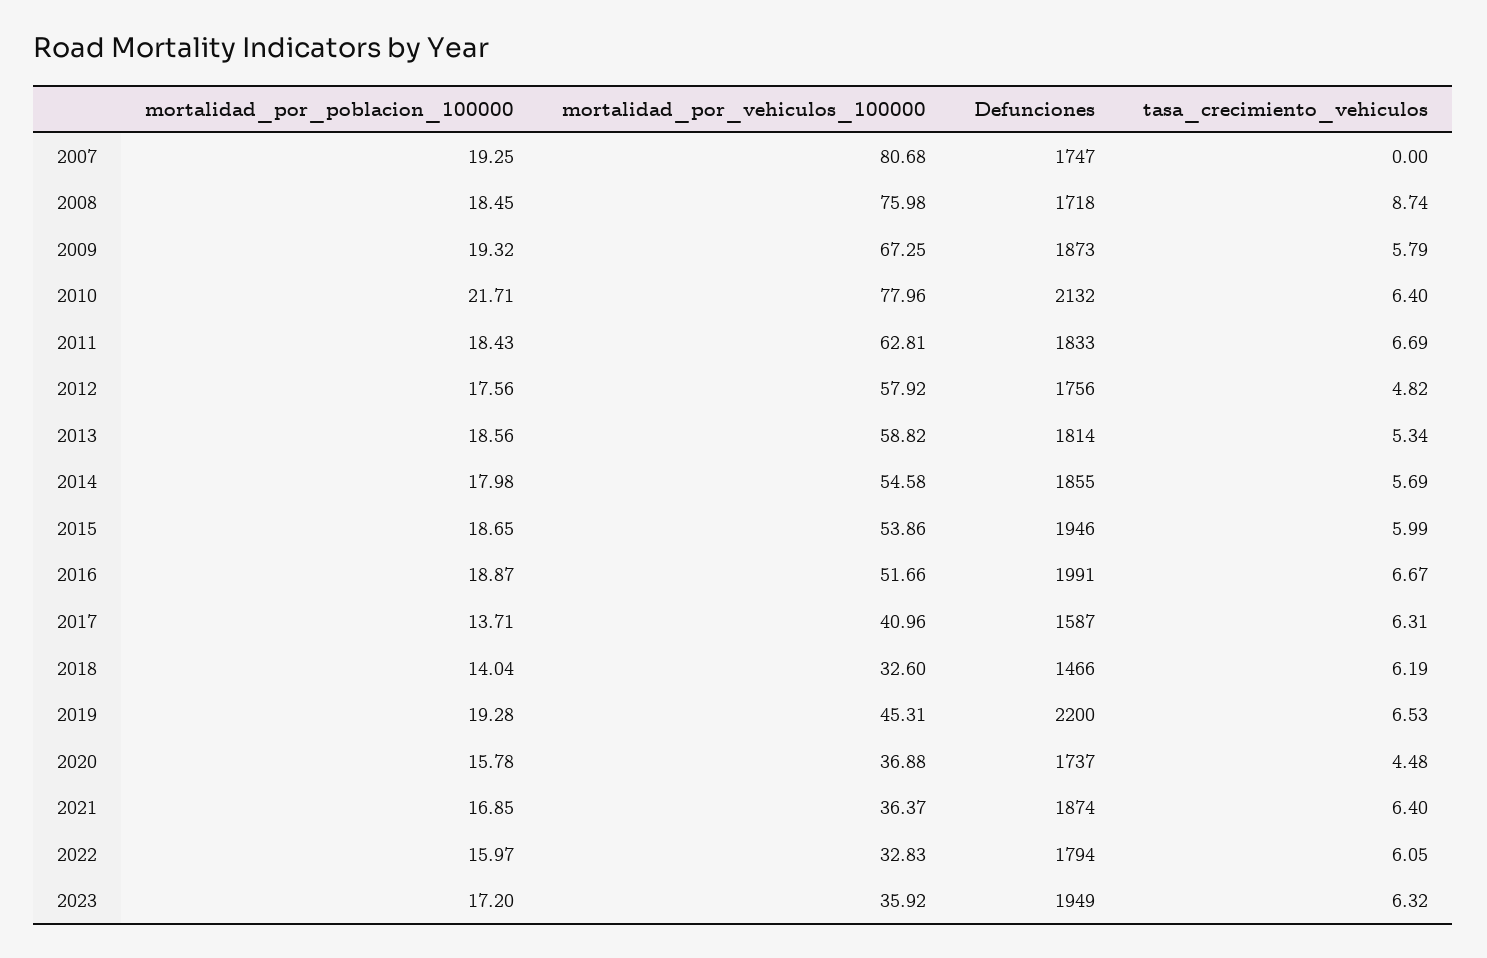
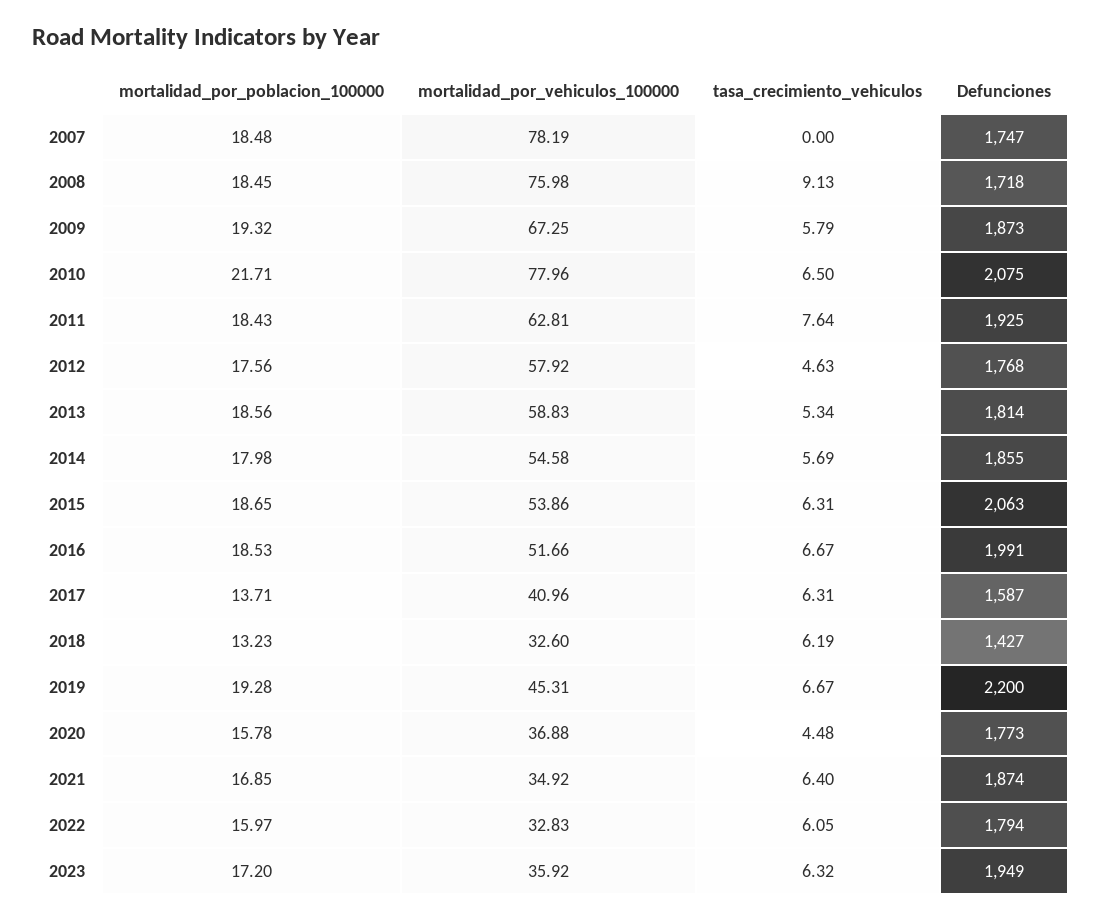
  {
    "mortalidad_por_poblacion_100000": {
-     "2007": 19.25,
+     "2007": 18.48,
      "2008": 18.45,
      "2009": 19.32,
      "2010": 21.71,
      "2011": 18.43,
      "2012": 17.56,
      "2013": 18.56,
      "2014": 17.98,
      "2015": 18.65,
-     "2016": 18.87,
+     "2016": 18.53,
      "2017": 13.71,
-     "2018": 14.04,
+     "2018": 13.23,
      "2019": 19.28,
      "2020": 15.78,
      "2021": 16.85,
      "2022": 15.97,
      "2023": 17.2
    },
    "mortalidad_por_vehiculos_100000": {
-     "2007": 80.68,
+     "2007": 78.19,
      "2008": 75.98,
      "2009": 67.25,
      "2010": 77.96,
      "2011": 62.81,
      "2012": 57.92,
-     "2013": 58.82,
+     "2013": 58.83,
      "2014": 54.58,
      "2015": 53.86,
      "2016": 51.66,
      "2017": 40.96,
      "2018": 32.6,
      "2019": 45.31,
      "2020": 36.88,
-     "2021": 36.37,
+     "2021": 34.92,
      "2022": 32.83,
      "2023": 35.92
    },
    "Defunciones": {
      "2007": 1747,
      "2008": 1718,
      "2009": 1873,
-     "2010": 2132,
+     "2010": 2075,
-     "2011": 1833,
+     "2011": 1925,
-     "2012": 1756,
+     "2012": 1768,
      "2013": 1814,
      "2014": 1855,
-     "2015": 1946,
+     "2015": 2063,
      "2016": 1991,
      "2017": 1587,
-     "2018": 1466,
+     "2018": 1427,
      "2019": 2200,
-     "2020": 1737,
+     "2020": 1773,
      "2021": 1874,
      "2022": 1794,
      "2023": 1949
    },
    "tasa_crecimiento_vehiculos": {
      "2007": 0,
-     "2008": 8.74,
+     "2008": 9.13,
      "2009": 5.79,
-     "2010": 6.4,
+     "2010": 6.5,
-     "2011": 6.69,
+     "2011": 7.64,
-     "2012": 4.82,
+     "2012": 4.63,
      "2013": 5.34,
      "2014": 5.69,
-     "2015": 5.99,
+     "2015": 6.31,
      "2016": 6.67,
      "2017": 6.31,
      "2018": 6.19,
-     "2019": 6.53,
+     "2019": 6.67,
      "2020": 4.48,
      "2021": 6.4,
      "2022": 6.05,
      "2023": 6.32
    }
  }

